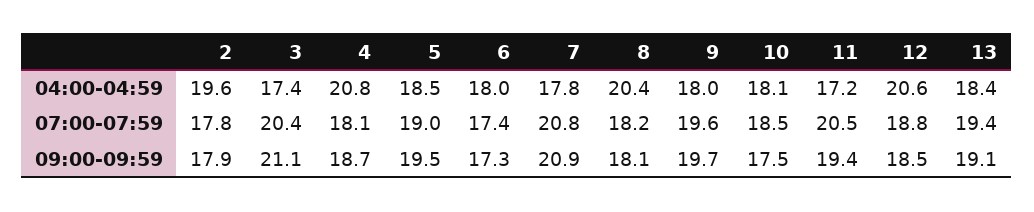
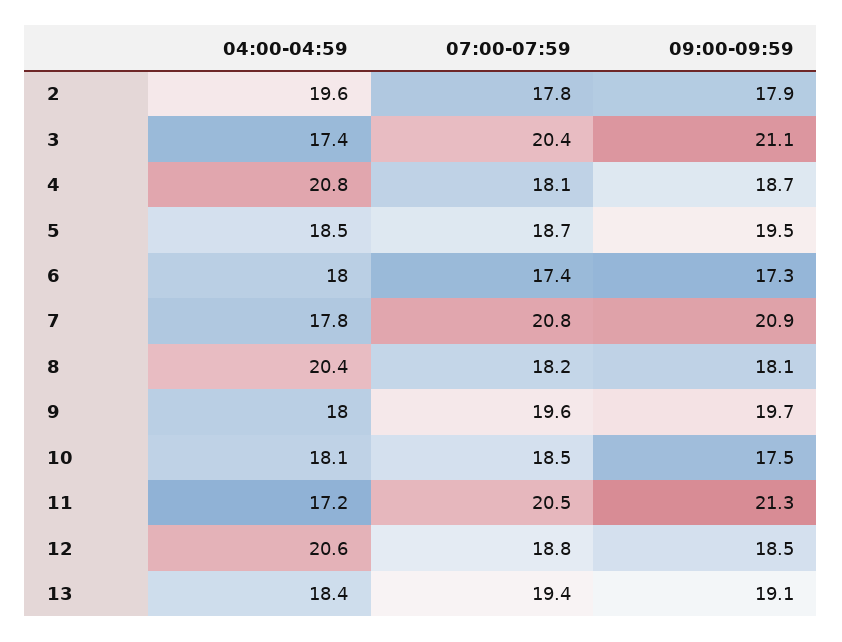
  {
    "2": {
      "04:00-04:59": 19.6,
      "07:00-07:59": 17.8,
      "09:00-09:59": 17.9
    },
    "3": {
      "04:00-04:59": 17.4,
      "07:00-07:59": 20.4,
      "09:00-09:59": 21.1
    },
    "4": {
      "04:00-04:59": 20.8,
      "07:00-07:59": 18.1,
      "09:00-09:59": 18.7
    },
    "5": {
      "04:00-04:59": 18.5,
-     "07:00-07:59": 19,
+     "07:00-07:59": 18.7,
      "09:00-09:59": 19.5
    },
    "6": {
      "04:00-04:59": 18,
      "07:00-07:59": 17.4,
      "09:00-09:59": 17.3
    },
    "7": {
      "04:00-04:59": 17.8,
      "07:00-07:59": 20.8,
      "09:00-09:59": 20.9
    },
    "8": {
      "04:00-04:59": 20.4,
      "07:00-07:59": 18.2,
      "09:00-09:59": 18.1
    },
    "9": {
      "04:00-04:59": 18,
      "07:00-07:59": 19.6,
      "09:00-09:59": 19.7
    },
    "10": {
      "04:00-04:59": 18.1,
      "07:00-07:59": 18.5,
      "09:00-09:59": 17.5
    },
    "11": {
      "04:00-04:59": 17.2,
      "07:00-07:59": 20.5,
-     "09:00-09:59": 19.4
+     "09:00-09:59": 21.3
    },
    "12": {
      "04:00-04:59": 20.6,
      "07:00-07:59": 18.8,
      "09:00-09:59": 18.5
    },
    "13": {
      "04:00-04:59": 18.4,
      "07:00-07:59": 19.4,
      "09:00-09:59": 19.1
    }
  }

